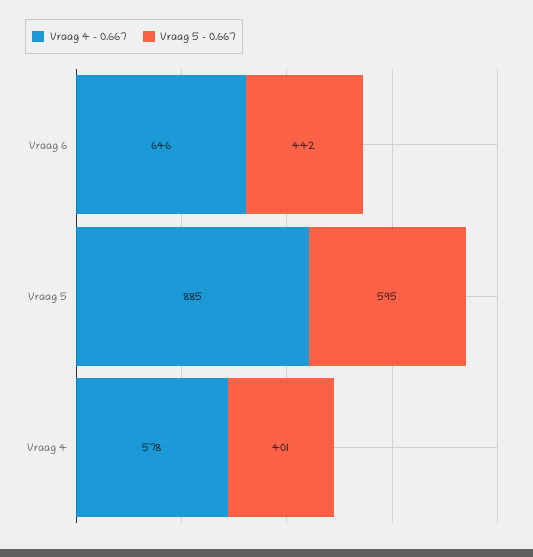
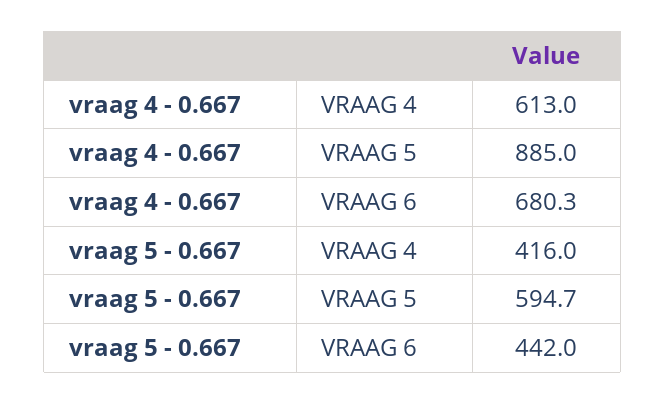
  {
    "Vraag 4 - 0.667": {
-     "Vraag 6": 646,
+     "Vraag 6": 680.3,
      "Vraag 5": 885,
-     "Vraag 4": 578
+     "Vraag 4": 613
    },
    "Vraag 5 - 0.667": {
      "Vraag 6": 442,
      "Vraag 5": 594.7,
-     "Vraag 4": 401
+     "Vraag 4": 416
    }
  }

